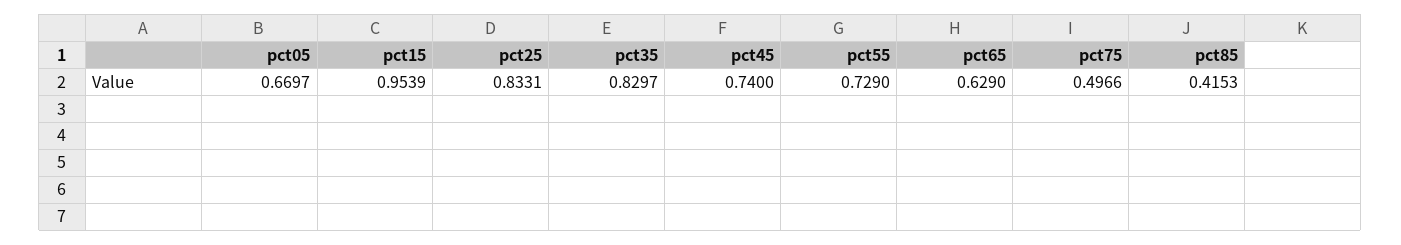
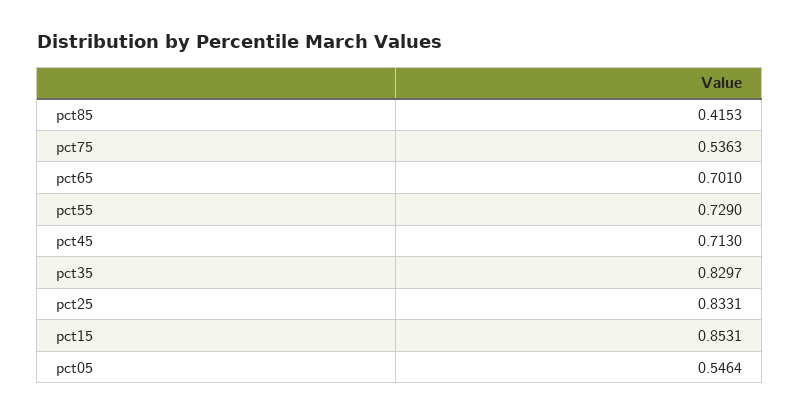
  {
-   "pct05": 0.6697,
+   "pct05": 0.5464,
-   "pct15": 0.9539,
+   "pct15": 0.8531,
    "pct25": 0.8331,
    "pct35": 0.8297,
-   "pct45": 0.74,
+   "pct45": 0.713,
    "pct55": 0.729,
-   "pct65": 0.629,
+   "pct65": 0.701,
-   "pct75": 0.4966,
+   "pct75": 0.5363,
    "pct85": 0.4153
  }

